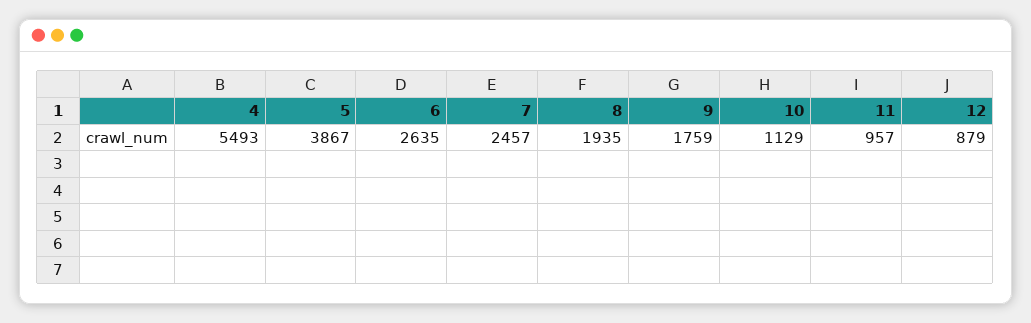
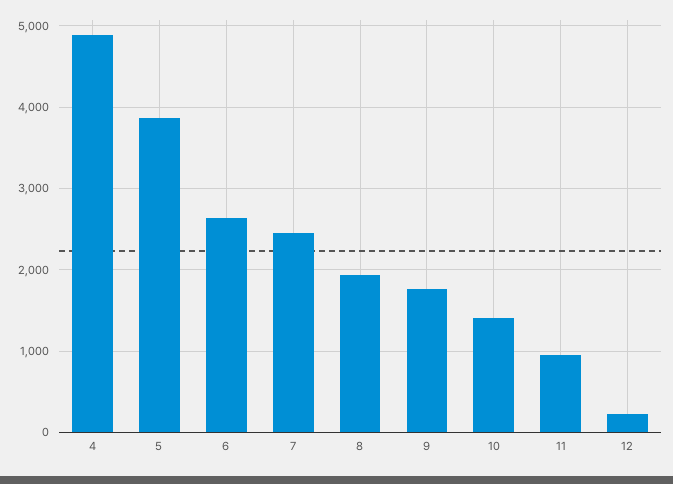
  {
-   "4": 5493,
+   "4": 4900,
    "5": 3867,
    "6": 2635,
    "7": 2457,
    "8": 1935,
    "9": 1759,
-   "10": 1129,
+   "10": 1400,
    "11": 957,
-   "12": 879
+   "12": 200
  }

